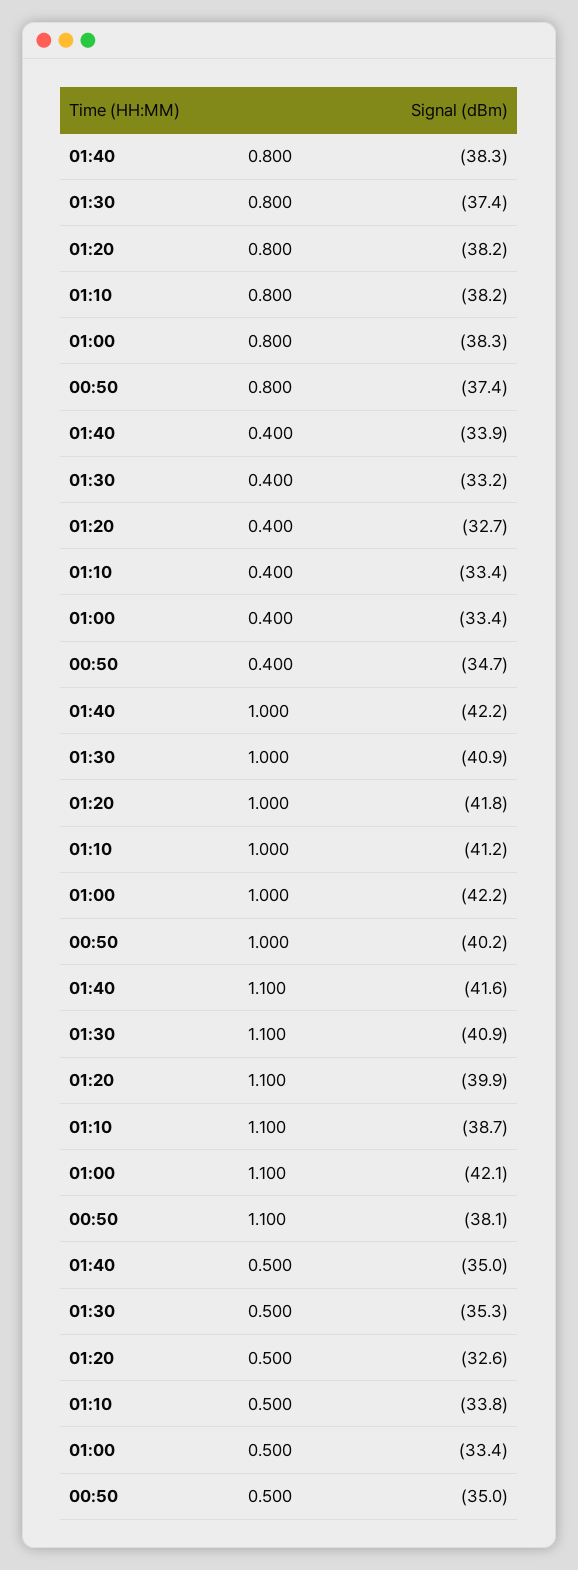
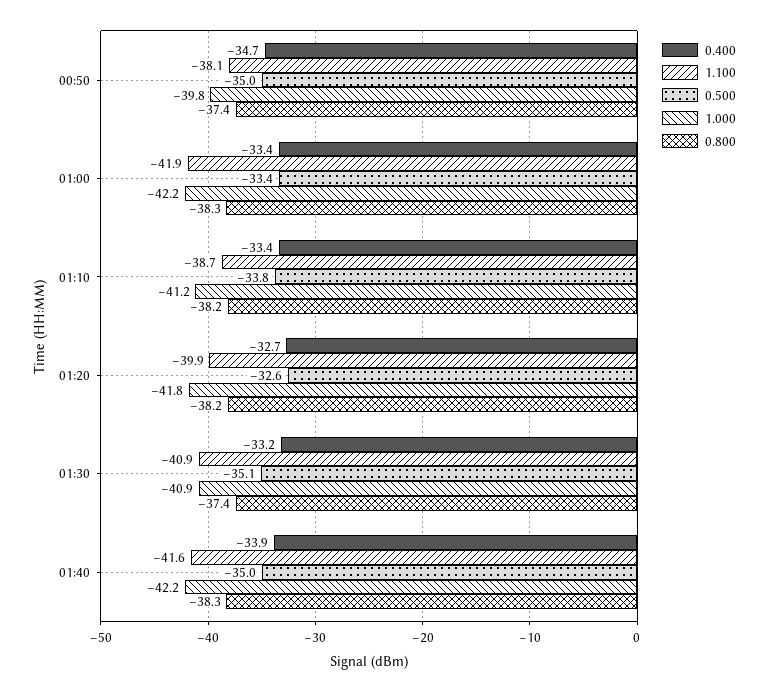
  {
    "0.800": {
      "01:40": -38.3,
      "01:30": -37.4,
      "01:20": -38.2,
      "01:10": -38.2,
      "01:00": -38.3,
      "00:50": -37.4
    },
    "0.400": {
      "01:40": -33.9,
      "01:30": -33.2,
      "01:20": -32.7,
      "01:10": -33.4,
      "01:00": -33.4,
      "00:50": -34.7
    },
    "1.000": {
      "01:40": -42.2,
      "01:30": -40.9,
      "01:20": -41.8,
      "01:10": -41.2,
      "01:00": -42.2,
-     "00:50": -40.2
+     "00:50": -39.8
    },
    "1.100": {
      "01:40": -41.6,
      "01:30": -40.9,
      "01:20": -39.9,
      "01:10": -38.7,
-     "01:00": -42.1,
+     "01:00": -41.9,
      "00:50": -38.1
    },
    "0.500": {
      "01:40": -35,
-     "01:30": -35.3,
+     "01:30": -35.1,
      "01:20": -32.6,
      "01:10": -33.8,
      "01:00": -33.4,
      "00:50": -35
    }
  }

